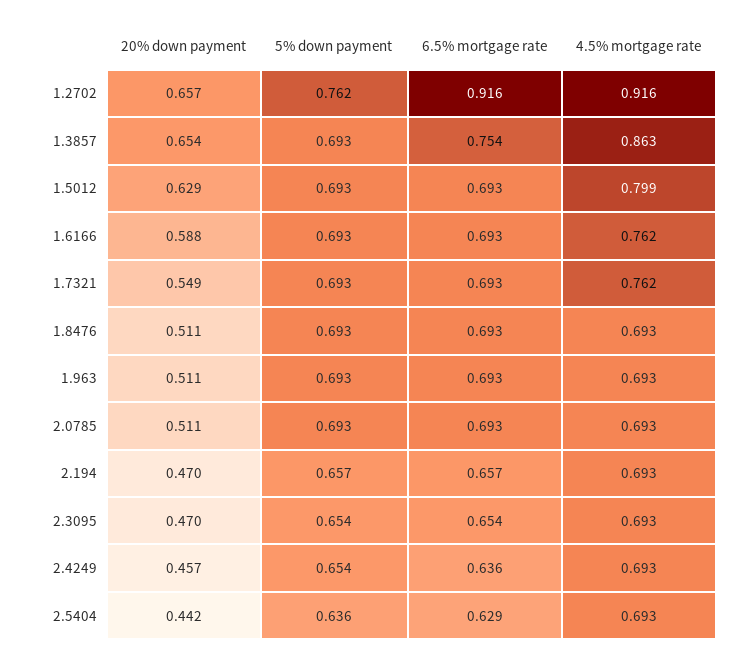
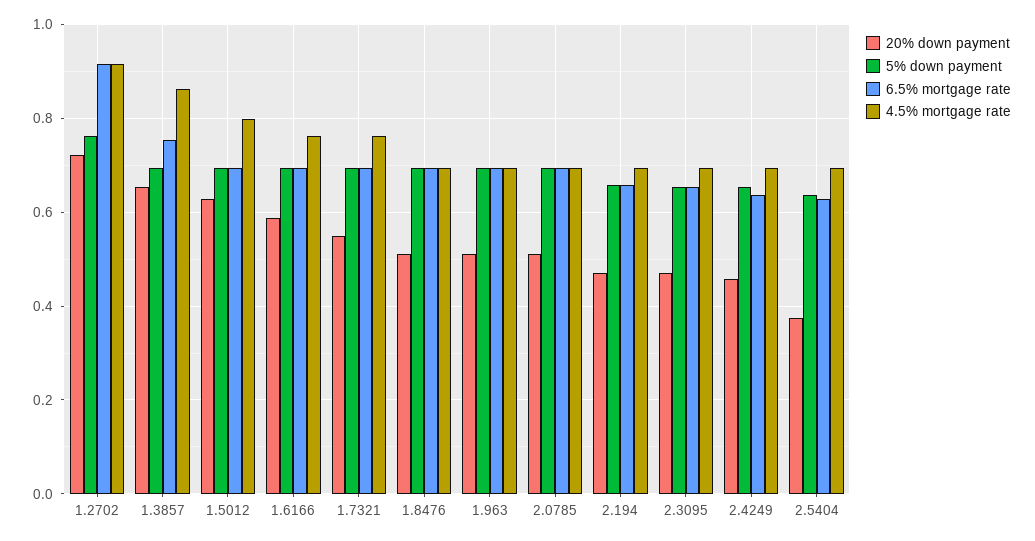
  {
    "20% down payment": {
-     "1.2702": 0.657,
+     "1.2702": 0.72,
      "1.3857": 0.654,
      "1.5012": 0.629,
      "1.6166": 0.588,
      "1.7321": 0.549,
      "1.8476": 0.511,
      "1.963": 0.511,
      "2.0785": 0.511,
      "2.194": 0.47,
      "2.3095": 0.47,
      "2.4249": 0.457,
-     "2.5404": 0.442
+     "2.5404": 0.38
    },
    "5% down payment": {
      "1.2702": 0.762,
      "1.3857": 0.693,
      "1.5012": 0.693,
      "1.6166": 0.693,
      "1.7321": 0.693,
      "1.8476": 0.693,
      "1.963": 0.693,
      "2.0785": 0.693,
      "2.194": 0.657,
      "2.3095": 0.654,
      "2.4249": 0.654,
      "2.5404": 0.636
    },
    "6.5% mortgage rate": {
      "1.2702": 0.916,
      "1.3857": 0.754,
      "1.5012": 0.693,
      "1.6166": 0.693,
      "1.7321": 0.693,
      "1.8476": 0.693,
      "1.963": 0.693,
      "2.0785": 0.693,
      "2.194": 0.657,
      "2.3095": 0.654,
      "2.4249": 0.636,
      "2.5404": 0.629
    },
    "4.5% mortgage rate": {
      "1.2702": 0.916,
      "1.3857": 0.863,
      "1.5012": 0.799,
      "1.6166": 0.762,
      "1.7321": 0.762,
      "1.8476": 0.693,
      "1.963": 0.693,
      "2.0785": 0.693,
      "2.194": 0.693,
      "2.3095": 0.693,
      "2.4249": 0.693,
      "2.5404": 0.693
    }
  }

